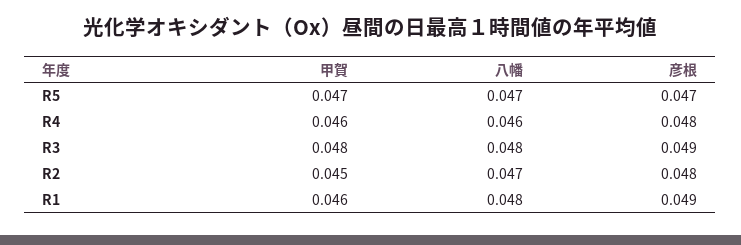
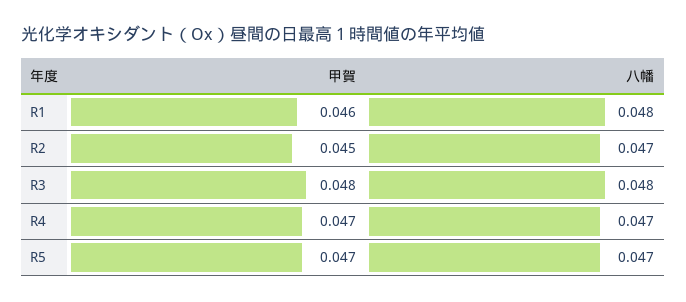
  {
    "甲賀": {
      "R5": 0.047,
-     "R4": 0.046,
+     "R4": 0.047,
      "R3": 0.048,
      "R2": 0.045,
      "R1": 0.046
    },
    "八幡": {
      "R5": 0.047,
-     "R4": 0.046,
+     "R4": 0.047,
      "R3": 0.048,
      "R2": 0.047,
      "R1": 0.048
-   },
+   }
-   "彦根": {
-     "R5": 0.047,
-     "R4": 0.048,
-     "R3": 0.049,
-     "R2": 0.048,
-     "R1": 0.049
-   }
  }

